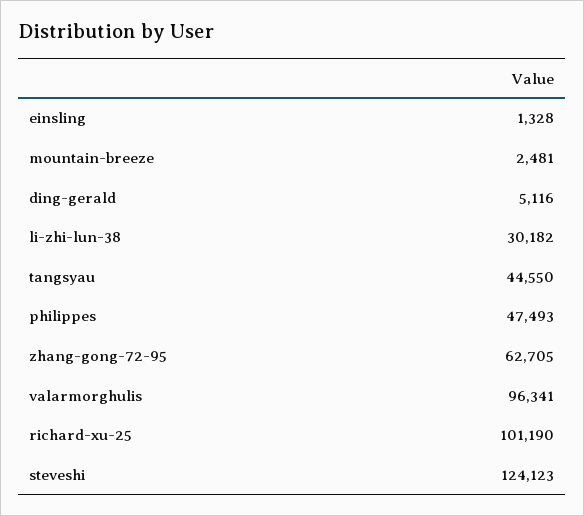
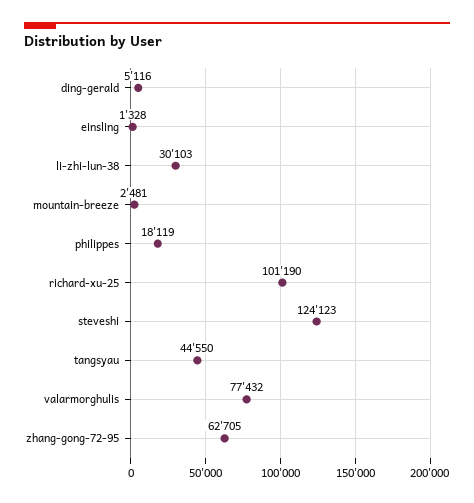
  {
    "einsling": 1328,
    "mountain-breeze": 2481,
    "ding-gerald": 5116,
-   "li-zhi-lun-38": 30182,
+   "li-zhi-lun-38": 30103,
    "tangsyau": 44550,
-   "philippes": 47493,
+   "philippes": 18119,
    "zhang-gong-72-95": 62705,
-   "valarmorghulis": 96341,
+   "valarmorghulis": 77432,
    "richard-xu-25": 101190,
    "steveshi": 124123
  }

